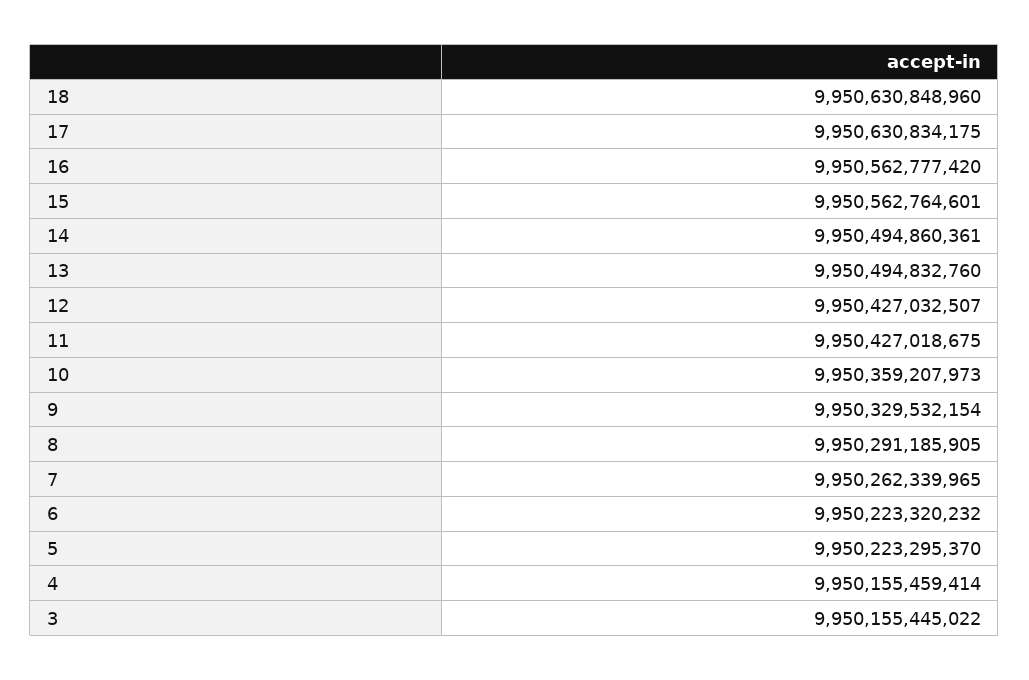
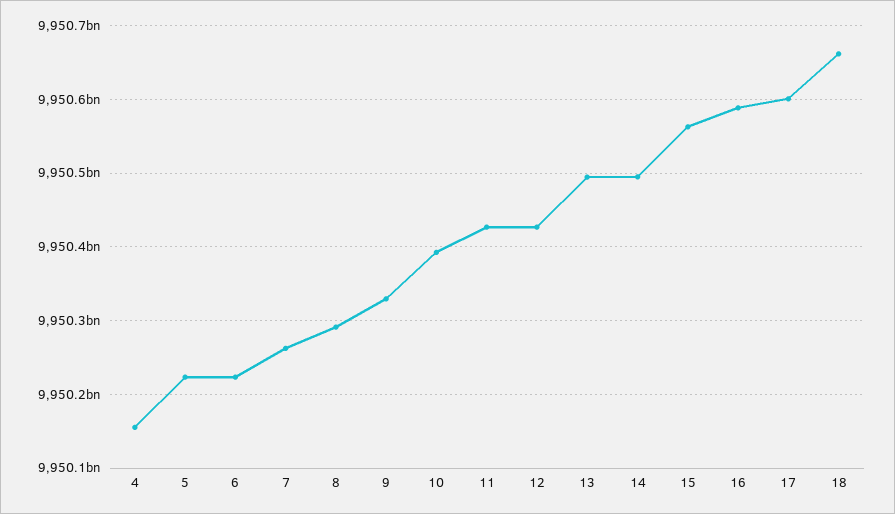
  {
-   "18": 9950630848960,
+   "18": 9950660000000,
-   "17": 9950630834175,
+   "17": 9950600000000,
-   "16": 9950562777420,
+   "16": 9950590000000,
    "15": 9950562764601,
    "14": 9950494860361,
    "13": 9950494832760,
    "12": 9950427032507,
    "11": 9950427018675,
-   "10": 9950359207973,
+   "10": 9950390000000,
    "9": 9950329532154,
    "8": 9950291185905,
    "7": 9950262339965,
    "6": 9950223320232,
    "5": 9950223295370,
-   "4": 9950155459414,
+   "4": 9950155459414
-   "3": 9950155445022
  }

